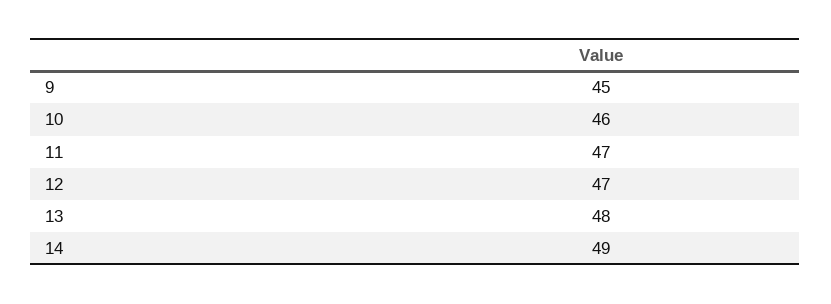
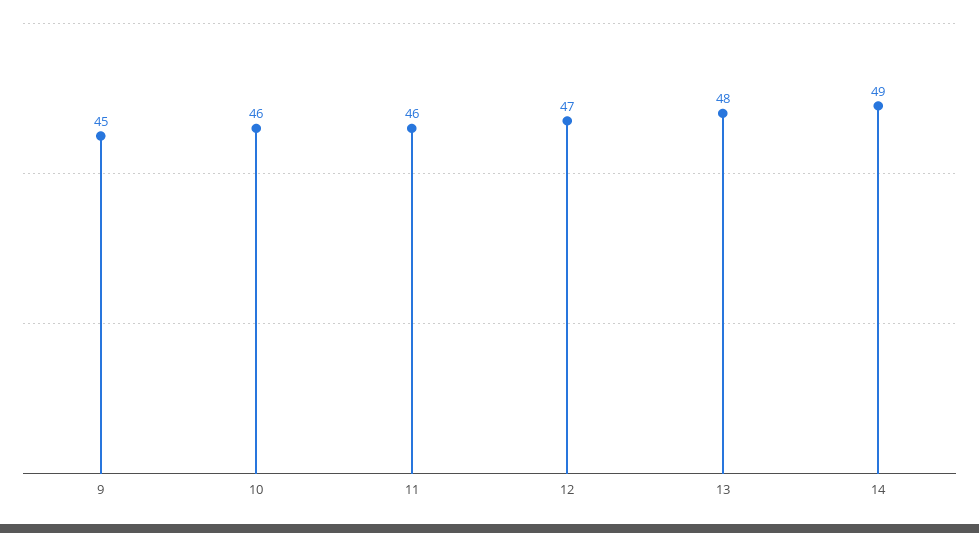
  {
    "9": 45,
    "10": 46,
-   "11": 47,
+   "11": 46,
    "12": 47,
    "13": 48,
    "14": 49
  }

